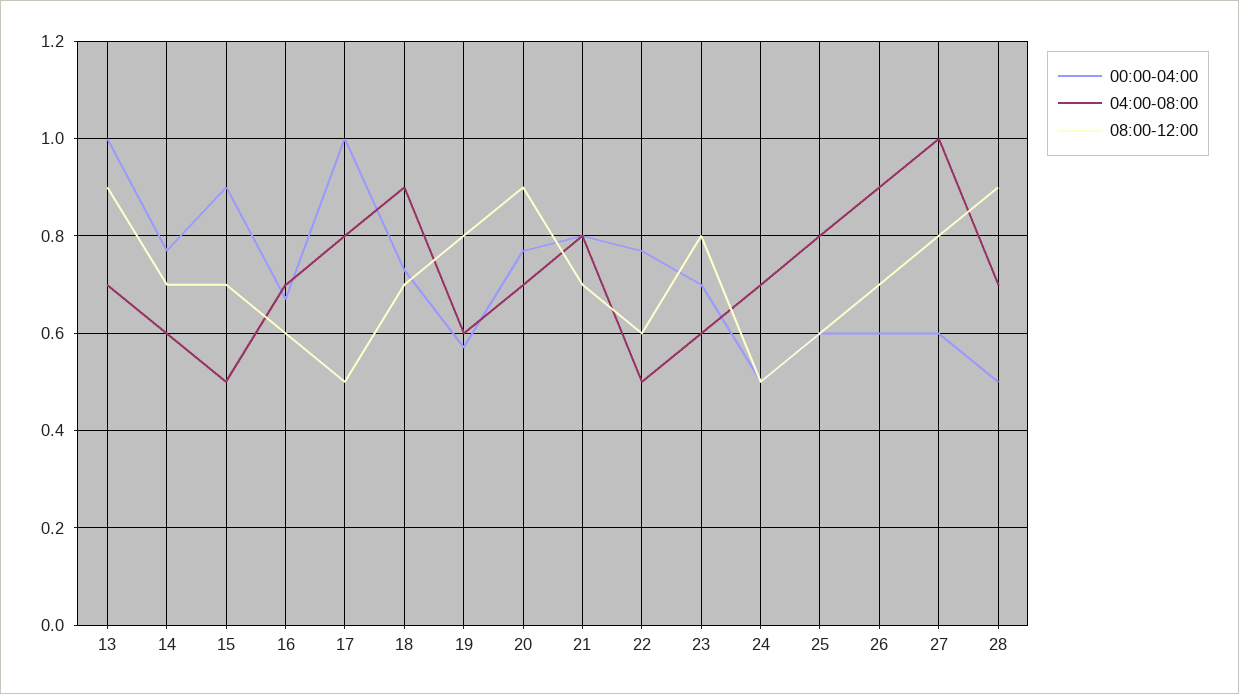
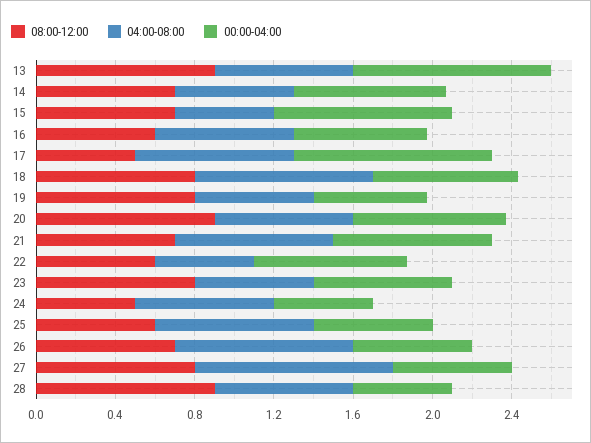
  {
    "00:00-04:00": {
      "13": 1,
      "14": 0.75,
      "15": 0.9,
      "16": 0.65,
      "17": 1,
      "18": 0.75,
      "19": 0.55,
      "20": 0.75,
      "21": 0.8,
      "22": 0.75,
      "23": 0.7,
      "24": 0.5,
      "25": 0.6,
      "26": 0.6,
      "27": 0.6,
      "28": 0.5
    },
    "04:00-08:00": {
      "13": 0.7,
      "14": 0.6,
      "15": 0.5,
      "16": 0.7,
      "17": 0.8,
      "18": 0.9,
      "19": 0.6,
      "20": 0.7,
      "21": 0.8,
      "22": 0.5,
      "23": 0.6,
      "24": 0.7,
      "25": 0.8,
      "26": 0.9,
      "27": 1,
      "28": 0.7
    },
    "08:00-12:00": {
      "13": 0.9,
      "14": 0.7,
      "15": 0.7,
      "16": 0.6,
      "17": 0.5,
-     "18": 0.7,
+     "18": 0.8,
      "19": 0.8,
      "20": 0.9,
      "21": 0.7,
      "22": 0.6,
      "23": 0.8,
      "24": 0.5,
      "25": 0.6,
      "26": 0.7,
      "27": 0.8,
      "28": 0.9
    }
  }

